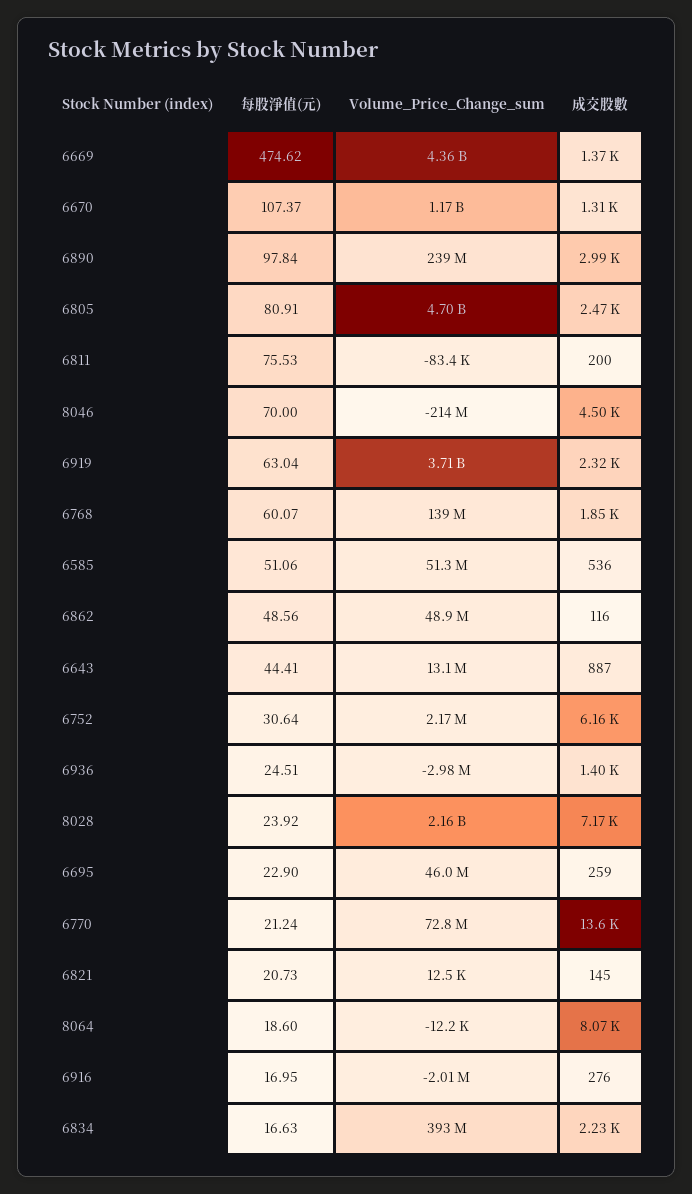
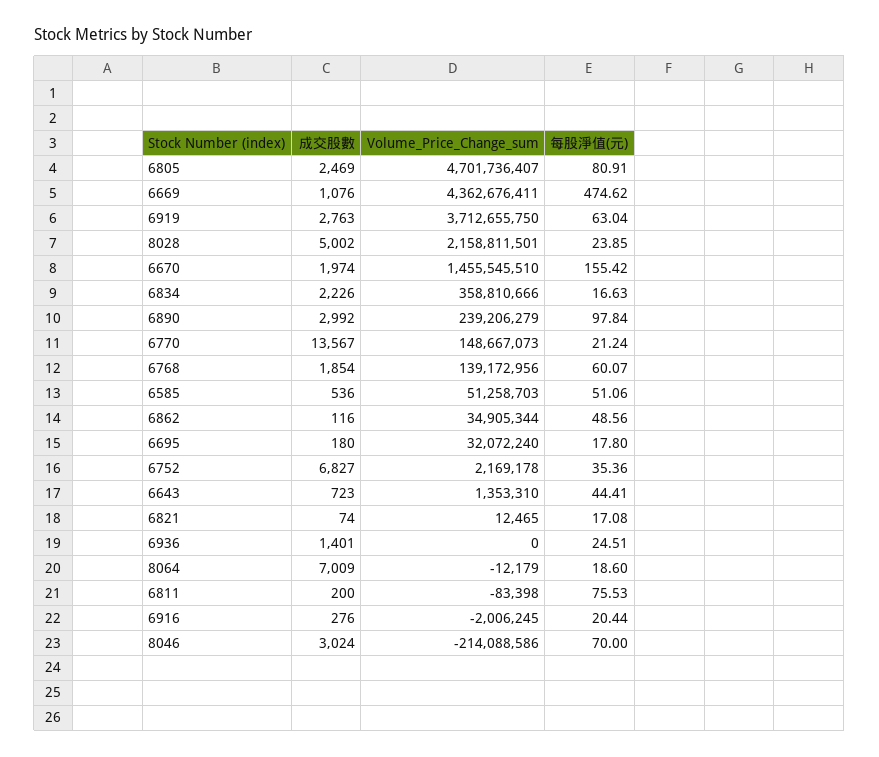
  {
    "每股淨值(元)": {
      "6669": 474.62,
-     "6670": 107.37,
+     "6670": 155.42,
      "6890": 97.84,
      "6805": 80.91,
      "6811": 75.53,
      "8046": 70,
      "6919": 63.04,
      "6768": 60.07,
      "6585": 51.06,
      "6862": 48.56,
      "6643": 44.41,
-     "6752": 30.64,
+     "6752": 35.36,
      "6936": 24.51,
-     "8028": 23.92,
+     "8028": 23.85,
-     "6695": 22.9,
+     "6695": 17.8,
      "6770": 21.24,
-     "6821": 20.73,
+     "6821": 17.08,
      "8064": 18.6,
-     "6916": 16.95,
+     "6916": 20.44,
      "6834": 16.63
    },
    "Volume_Price_Change_sum": {
      "6669": 4362676411,
-     "6670": 1170000000,
+     "6670": 1455545510,
      "6890": 239206279,
      "6805": 4701736407,
      "6811": -83398,
      "8046": -214088586,
      "6919": 3712655750,
      "6768": 139172956,
      "6585": 51258703,
-     "6862": 48900000,
+     "6862": 34905344,
-     "6643": 13100000,
+     "6643": 1353310,
      "6752": 2169178,
-     "6936": -2980000,
+     "6936": 0,
      "8028": 2158811501,
-     "6695": 46000000,
+     "6695": 32072240,
-     "6770": 72800000,
+     "6770": 148667073,
      "6821": 12465,
      "8064": -12179,
      "6916": -2006245,
-     "6834": 393000000
+     "6834": 358810666
    },
    "成交股數": {
-     "6669": 1370,
+     "6669": 1076,
-     "6670": 1310,
+     "6670": 1974,
      "6890": 2992,
      "6805": 2469,
      "6811": 200,
-     "8046": 4500,
+     "8046": 3024,
-     "6919": 2320,
+     "6919": 2763,
      "6768": 1854,
      "6585": 536,
      "6862": 116,
-     "6643": 887,
+     "6643": 723,
-     "6752": 6160,
+     "6752": 6827,
      "6936": 1401,
-     "8028": 7170,
+     "8028": 5002,
-     "6695": 259,
+     "6695": 180,
      "6770": 13567,
-     "6821": 145,
+     "6821": 74,
-     "8064": 8070,
+     "8064": 7009,
      "6916": 276,
      "6834": 2226
    }
  }

